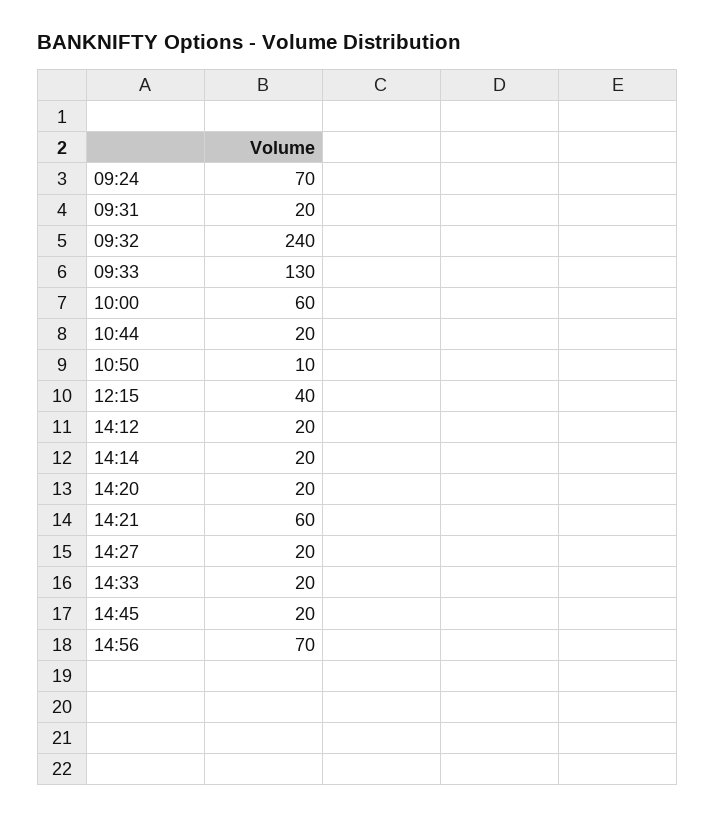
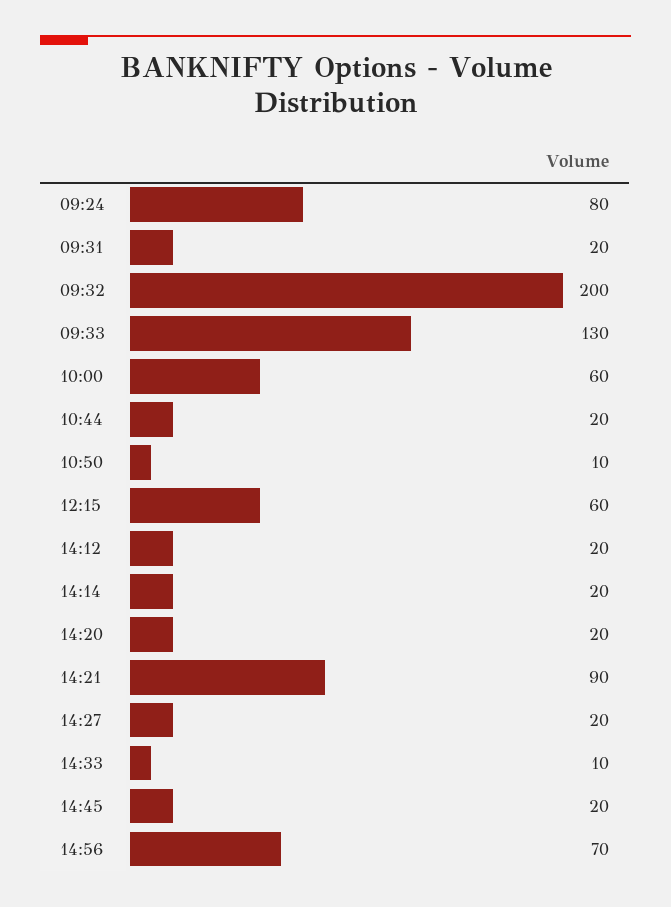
  {
-   "09:24": 70,
+   "09:24": 80,
    "09:31": 20,
-   "09:32": 240,
+   "09:32": 200,
    "09:33": 130,
    "10:00": 60,
    "10:44": 20,
    "10:50": 10,
-   "12:15": 40,
+   "12:15": 60,
    "14:12": 20,
    "14:14": 20,
    "14:20": 20,
-   "14:21": 60,
+   "14:21": 90,
    "14:27": 20,
-   "14:33": 20,
+   "14:33": 10,
    "14:45": 20,
    "14:56": 70
  }

